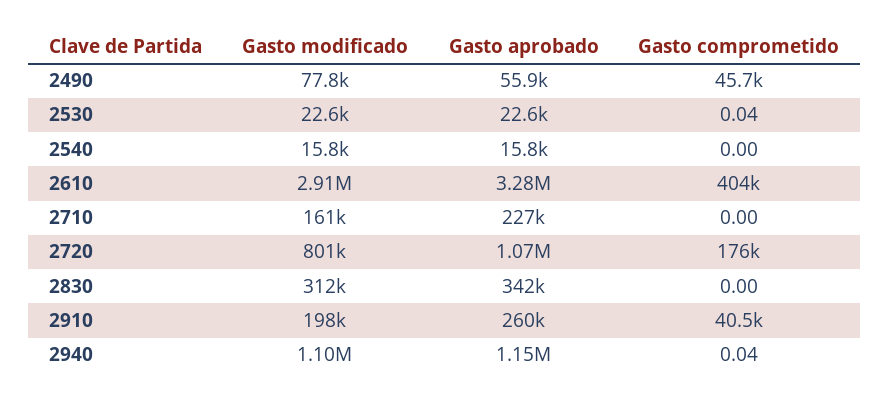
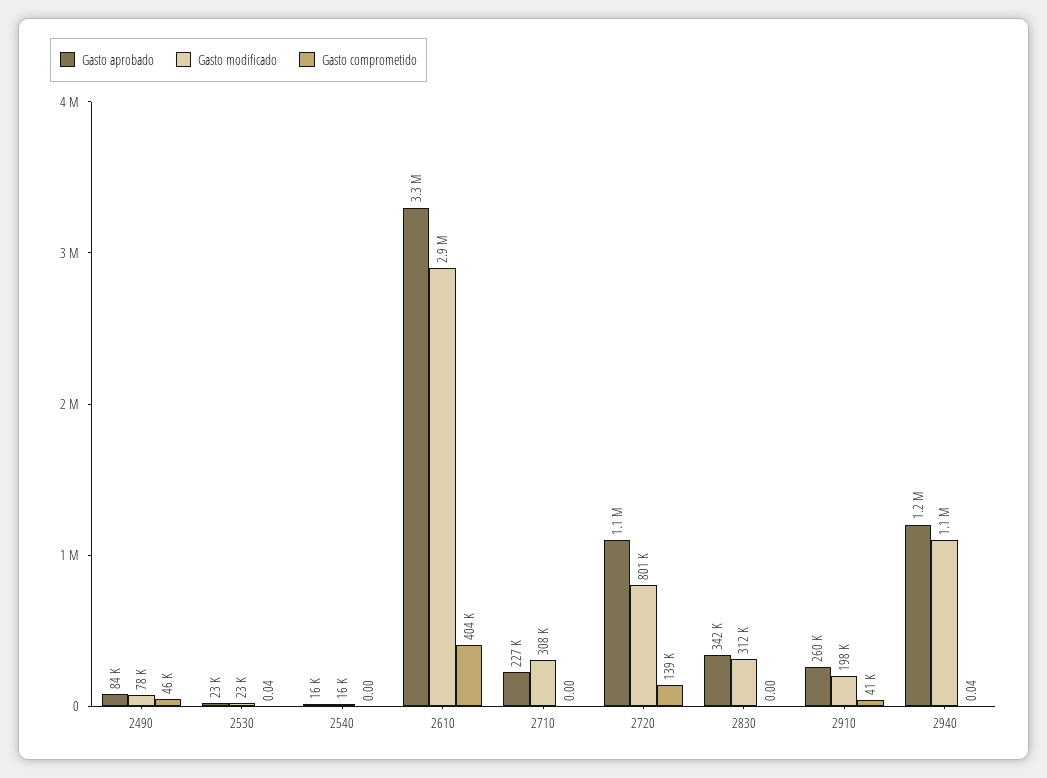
  {
    "Gasto modificado": {
      "2490": 77800,
      "2530": 22600,
      "2540": 15800,
      "2610": 2910000,
-     "2710": 161000,
+     "2710": 308000,
      "2720": 801000,
      "2830": 312000,
      "2910": 198000,
      "2940": 1100000
    },
    "Gasto aprobado": {
-     "2490": 55900,
+     "2490": 84000,
      "2530": 22600,
      "2540": 15800,
      "2610": 3280000,
      "2710": 227000,
      "2720": 1070000,
      "2830": 342000,
      "2910": 260000,
      "2940": 1150000
    },
    "Gasto comprometido": {
      "2490": 45700,
      "2530": 0.04,
      "2540": 0,
      "2610": 404000,
      "2710": 0,
-     "2720": 176000,
+     "2720": 139000,
      "2830": 0,
      "2910": 40500,
      "2940": 0.04
    }
  }

